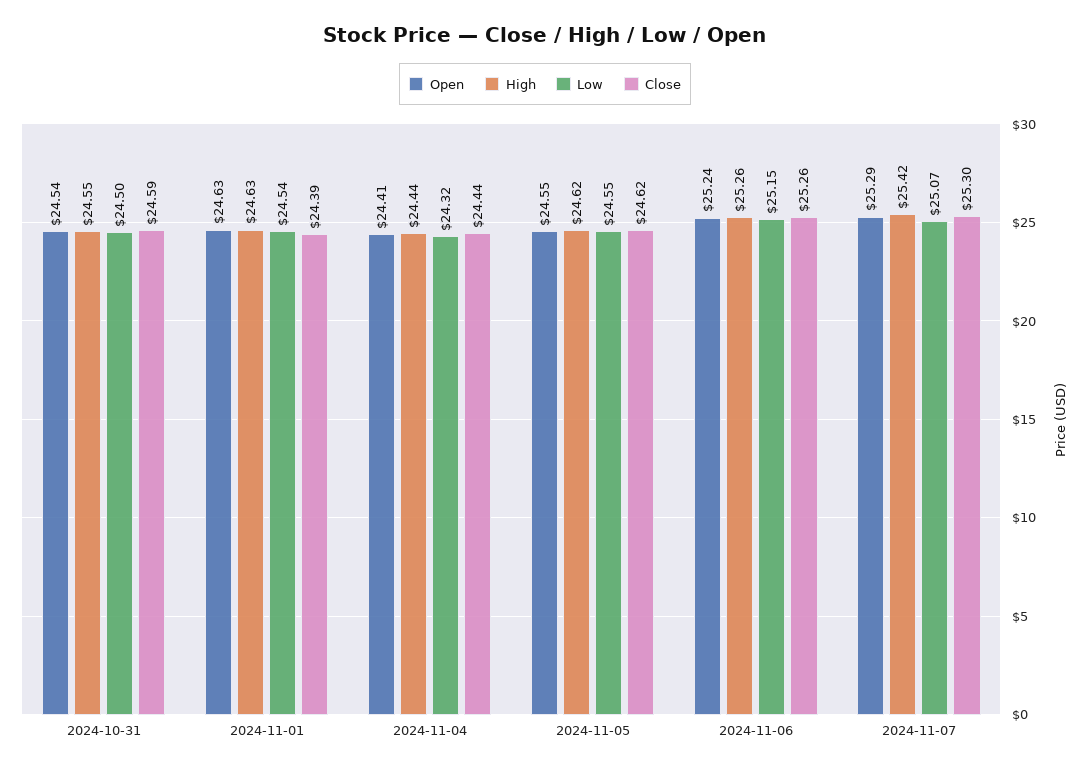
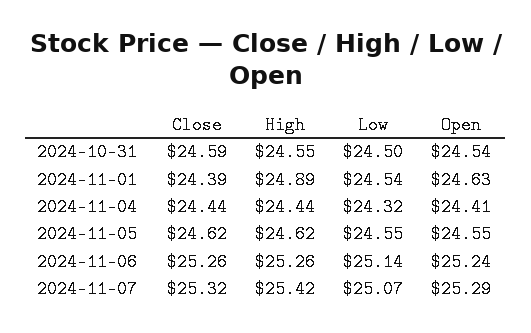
  {
    "Open": {
      "2024-10-31": 24.54,
      "2024-11-01": 24.63,
      "2024-11-04": 24.41,
      "2024-11-05": 24.55,
      "2024-11-06": 25.24,
      "2024-11-07": 25.29
    },
    "High": {
      "2024-10-31": 24.55,
-     "2024-11-01": 24.63,
+     "2024-11-01": 24.89,
      "2024-11-04": 24.44,
      "2024-11-05": 24.62,
      "2024-11-06": 25.26,
      "2024-11-07": 25.42
    },
    "Low": {
      "2024-10-31": 24.5,
      "2024-11-01": 24.54,
      "2024-11-04": 24.32,
      "2024-11-05": 24.55,
-     "2024-11-06": 25.15,
+     "2024-11-06": 25.14,
      "2024-11-07": 25.07
    },
    "Close": {
      "2024-10-31": 24.59,
      "2024-11-01": 24.39,
      "2024-11-04": 24.44,
      "2024-11-05": 24.62,
      "2024-11-06": 25.26,
-     "2024-11-07": 25.3
+     "2024-11-07": 25.32
    }
  }

